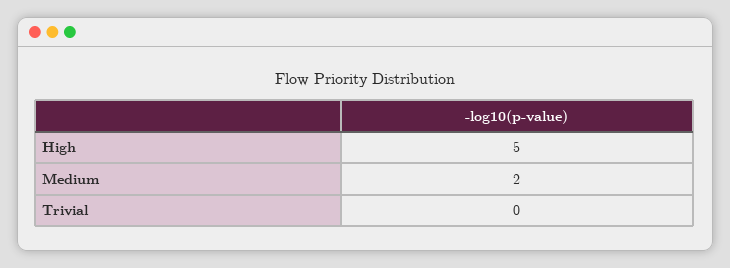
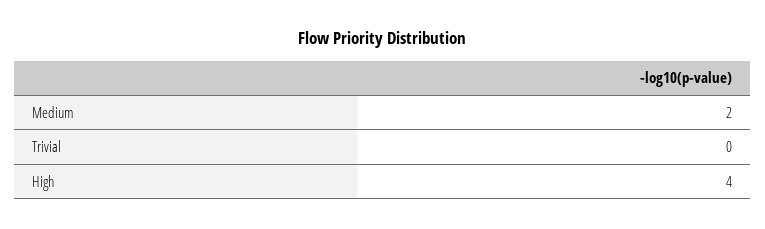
  {
-   "High": 5,
+   "High": 4,
    "Medium": 2,
    "Trivial": 0
  }

